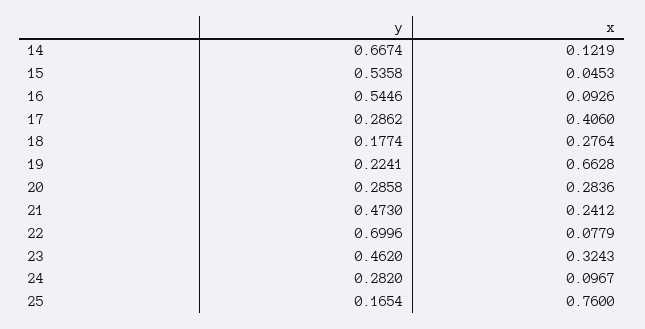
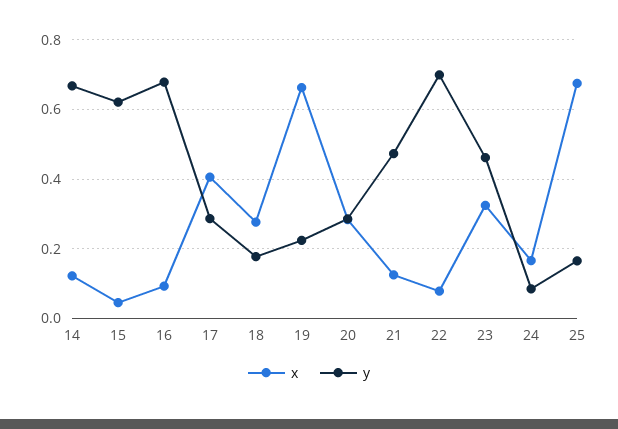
  {
    "y": {
      "14": 0.6674,
-     "15": 0.5358,
+     "15": 0.62,
-     "16": 0.5446,
+     "16": 0.68,
      "17": 0.2862,
      "18": 0.1774,
      "19": 0.2241,
      "20": 0.2858,
      "21": 0.473,
      "22": 0.6996,
      "23": 0.462,
-     "24": 0.282,
+     "24": 0.08,
      "25": 0.1654
    },
    "x": {
      "14": 0.1219,
      "15": 0.0453,
      "16": 0.0926,
      "17": 0.406,
      "18": 0.2764,
      "19": 0.6628,
      "20": 0.2836,
-     "21": 0.2412,
+     "21": 0.12,
      "22": 0.0779,
      "23": 0.3243,
-     "24": 0.0967,
+     "24": 0.16,
-     "25": 0.76
+     "25": 0.68
    }
  }

